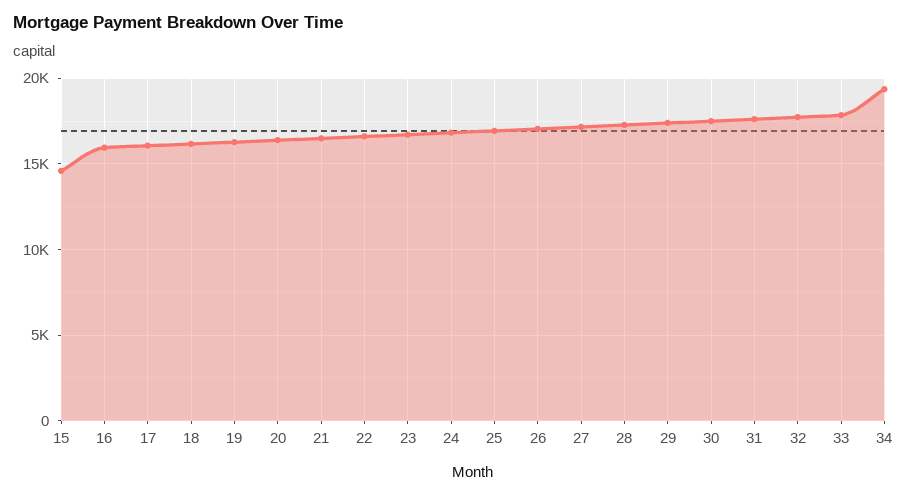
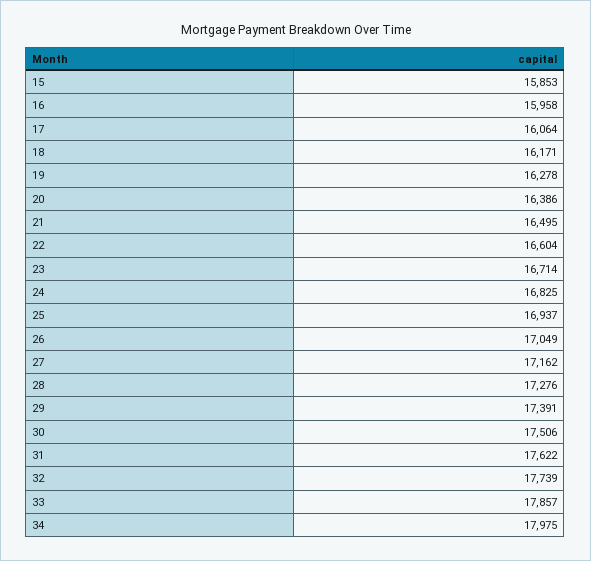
  {
-   "15": 14500,
+   "15": 15853,
    "16": 15958,
    "17": 16064,
    "18": 16171,
    "19": 16278,
    "20": 16386,
    "21": 16495,
    "22": 16604,
    "23": 16714,
    "24": 16825,
    "25": 16937,
    "26": 17049,
    "27": 17162,
    "28": 17276,
    "29": 17391,
    "30": 17506,
    "31": 17622,
    "32": 17739,
    "33": 17857,
-   "34": 19500
+   "34": 17975
  }

